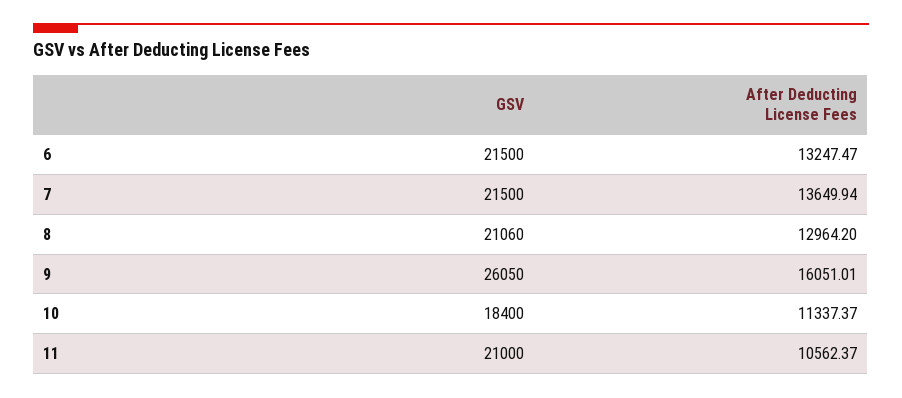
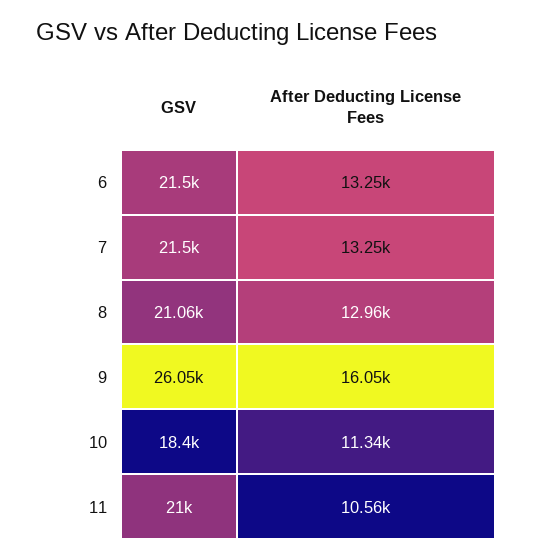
  {
    "GSV": {
      "6": 21500,
      "7": 21500,
      "8": 21060,
      "9": 26050,
      "10": 18400,
      "11": 21000
    },
    "After Deducting License Fees": {
      "6": 13247.47,
-     "7": 13649.94,
+     "7": 13250,
      "8": 12964.2,
      "9": 16051.01,
      "10": 11337.37,
      "11": 10562.37
    }
  }

